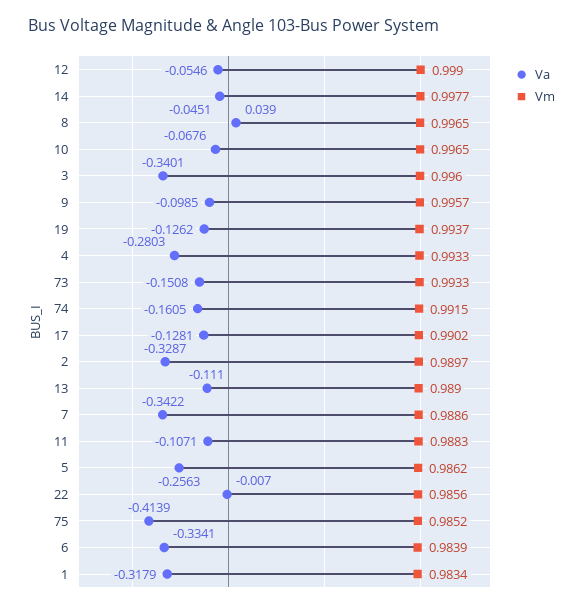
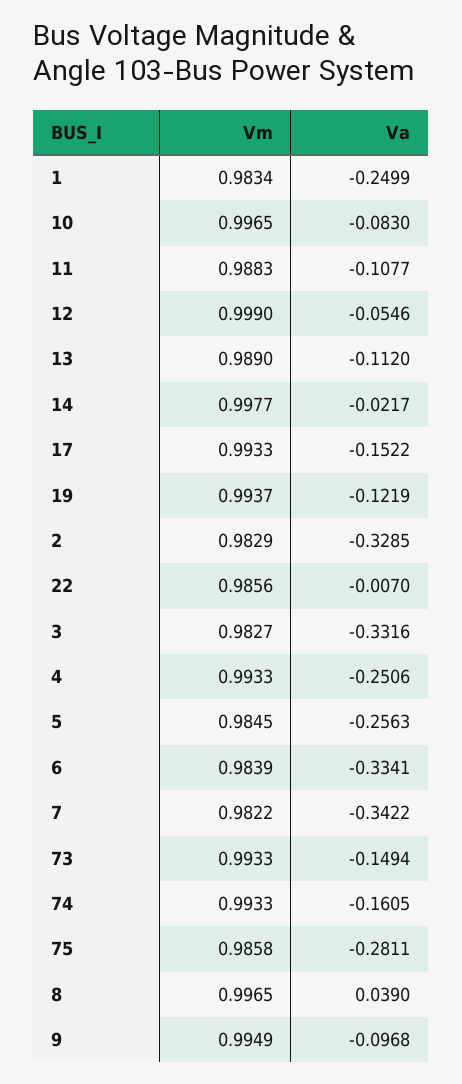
  {
    "Va": {
      "12": -0.0546,
-     "14": -0.0451,
+     "14": -0.0217,
      "8": 0.039,
-     "10": -0.0676,
+     "10": -0.083,
-     "3": -0.3401,
+     "3": -0.3316,
-     "9": -0.0985,
+     "9": -0.0968,
-     "19": -0.1262,
+     "19": -0.1219,
-     "4": -0.2803,
+     "4": -0.2506,
-     "73": -0.1508,
+     "73": -0.1494,
      "74": -0.1605,
-     "17": -0.1281,
+     "17": -0.1522,
-     "2": -0.3287,
+     "2": -0.3285,
-     "13": -0.111,
+     "13": -0.112,
      "7": -0.3422,
-     "11": -0.1071,
+     "11": -0.1077,
      "5": -0.2563,
      "22": -0.007,
-     "75": -0.4139,
+     "75": -0.2811,
      "6": -0.3341,
-     "1": -0.3179
+     "1": -0.2499
    },
    "Vm": {
      "12": 0.999,
      "14": 0.9977,
      "8": 0.9965,
      "10": 0.9965,
-     "3": 0.996,
+     "3": 0.9827,
-     "9": 0.9957,
+     "9": 0.9949,
      "19": 0.9937,
      "4": 0.9933,
      "73": 0.9933,
-     "74": 0.9915,
+     "74": 0.9933,
-     "17": 0.9902,
+     "17": 0.9933,
-     "2": 0.9897,
+     "2": 0.9829,
      "13": 0.989,
-     "7": 0.9886,
+     "7": 0.9822,
      "11": 0.9883,
-     "5": 0.9862,
+     "5": 0.9845,
      "22": 0.9856,
-     "75": 0.9852,
+     "75": 0.9858,
      "6": 0.9839,
      "1": 0.9834
    }
  }

